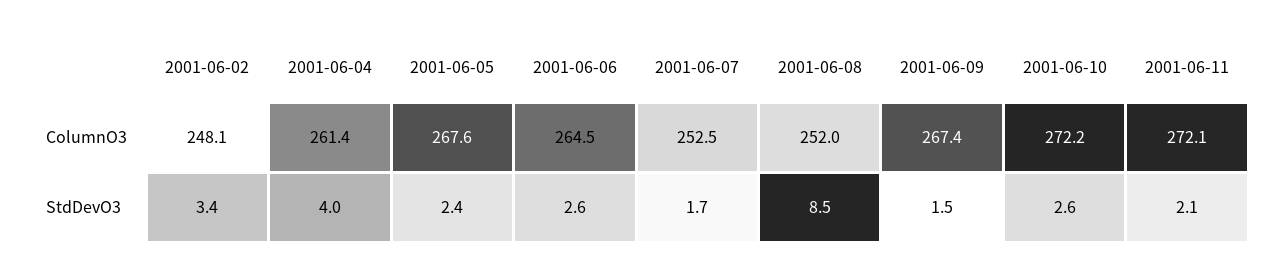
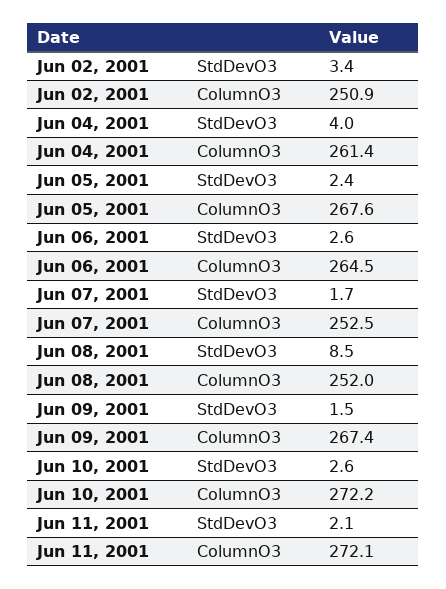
  {
    "2001-06-02": {
-     "ColumnO3": 248.1,
+     "ColumnO3": 250.9,
      "StdDevO3": 3.4
    },
    "2001-06-04": {
      "ColumnO3": 261.4,
      "StdDevO3": 4
    },
    "2001-06-05": {
      "ColumnO3": 267.6,
      "StdDevO3": 2.4
    },
    "2001-06-06": {
      "ColumnO3": 264.5,
      "StdDevO3": 2.6
    },
    "2001-06-07": {
      "ColumnO3": 252.5,
      "StdDevO3": 1.7
    },
    "2001-06-08": {
      "ColumnO3": 252,
      "StdDevO3": 8.5
    },
    "2001-06-09": {
      "ColumnO3": 267.4,
      "StdDevO3": 1.5
    },
    "2001-06-10": {
      "ColumnO3": 272.2,
      "StdDevO3": 2.6
    },
    "2001-06-11": {
      "ColumnO3": 272.1,
      "StdDevO3": 2.1
    }
  }

